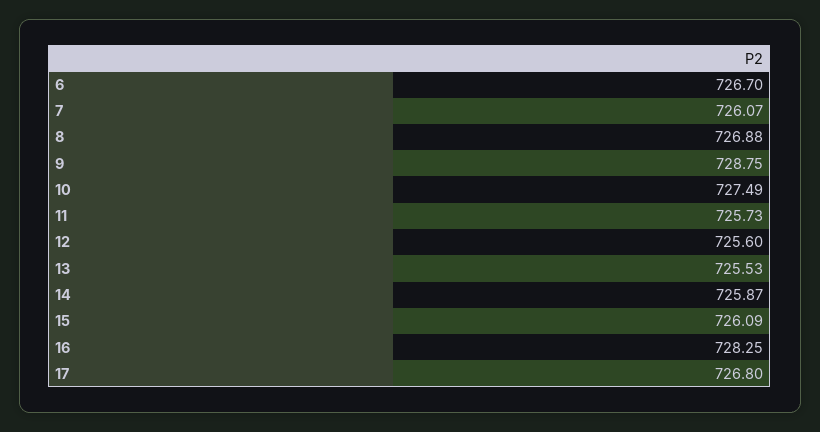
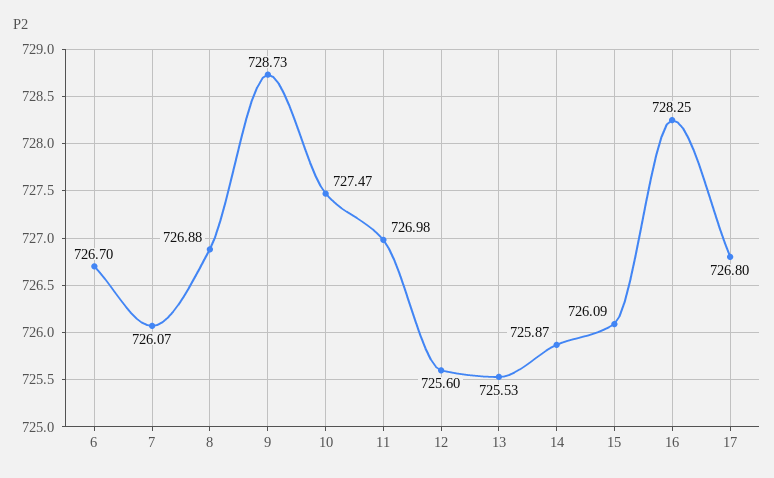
  {
    "6": 726.7,
    "7": 726.07,
    "8": 726.88,
-   "9": 728.75,
+   "9": 728.73,
-   "10": 727.49,
+   "10": 727.47,
-   "11": 725.73,
+   "11": 726.98,
    "12": 725.6,
    "13": 725.53,
    "14": 725.87,
    "15": 726.09,
    "16": 728.25,
    "17": 726.8
  }

